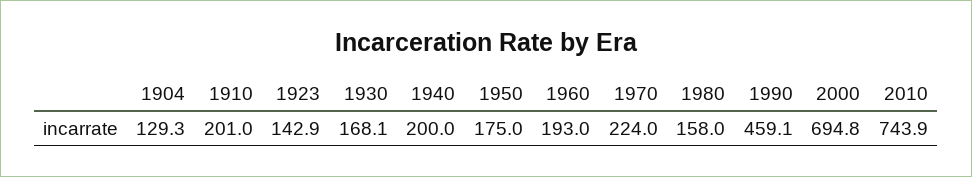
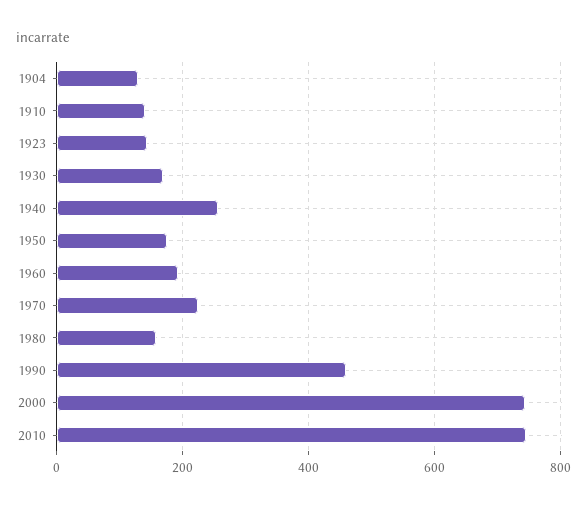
  {
    "1904": 129.3,
-   "1910": 201,
+   "1910": 140,
    "1923": 142.9,
    "1930": 168.1,
-   "1940": 200,
+   "1940": 260,
    "1950": 175,
    "1960": 193,
    "1970": 224,
    "1980": 158,
    "1990": 459.1,
-   "2000": 694.8,
+   "2000": 740,
    "2010": 743.9
  }

